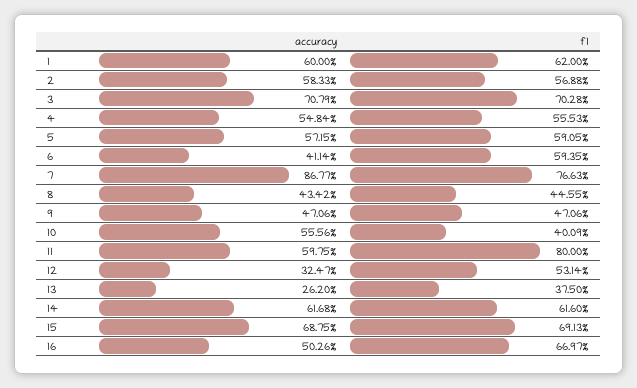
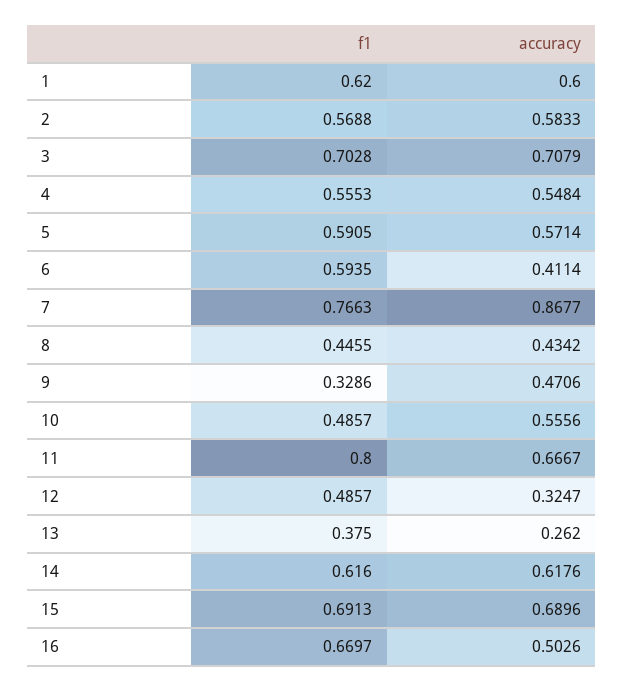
  {
    "accuracy": {
      "1": 0.6,
      "2": 0.5833,
      "3": 0.7079,
      "4": 0.5484,
-     "5": 0.5715,
+     "5": 0.5714,
      "6": 0.4114,
      "7": 0.8677,
      "8": 0.4342,
      "9": 0.4706,
      "10": 0.5556,
-     "11": 0.5975,
+     "11": 0.6667,
      "12": 0.3247,
      "13": 0.262,
-     "14": 0.6168,
+     "14": 0.6176,
-     "15": 0.6875,
+     "15": 0.6896,
      "16": 0.5026
    },
    "f1": {
      "1": 0.62,
      "2": 0.5688,
      "3": 0.7028,
      "4": 0.5553,
      "5": 0.5905,
      "6": 0.5935,
      "7": 0.7663,
      "8": 0.4455,
-     "9": 0.4706,
+     "9": 0.3286,
-     "10": 0.4009,
+     "10": 0.4857,
      "11": 0.8,
-     "12": 0.5314,
+     "12": 0.4857,
      "13": 0.375,
      "14": 0.616,
      "15": 0.6913,
      "16": 0.6697
    }
  }

